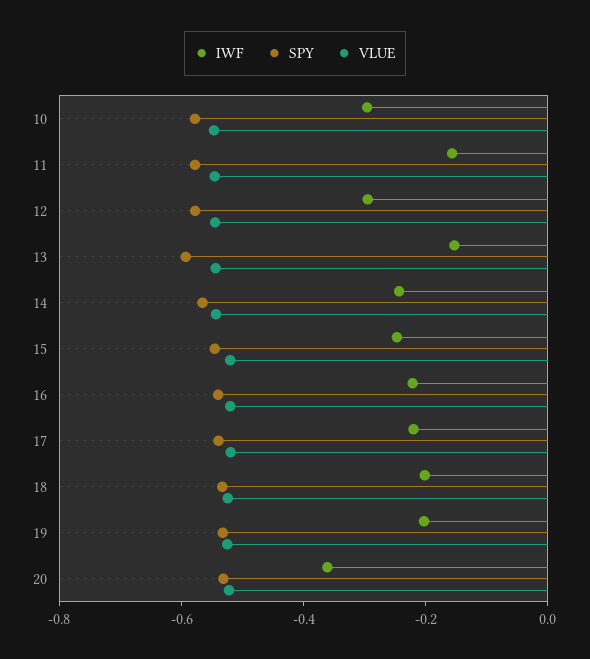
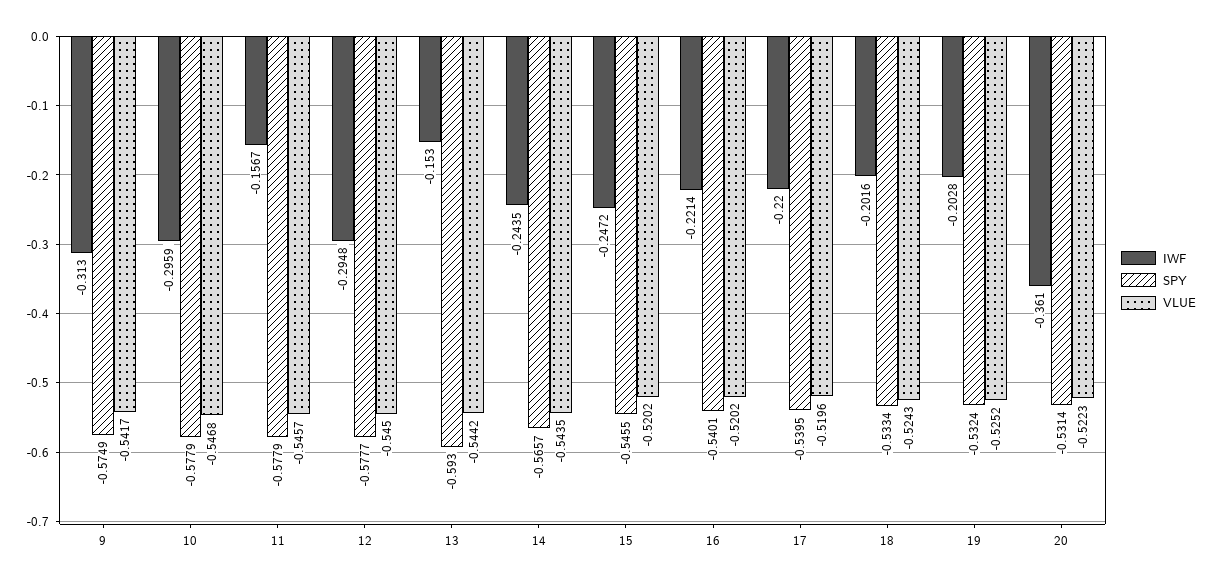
  {
    "IWF": {
      "10": -0.2959,
      "11": -0.1567,
      "12": -0.2948,
      "13": -0.153,
      "14": -0.2435,
      "15": -0.2472,
      "16": -0.2214,
      "17": -0.22,
      "18": -0.2016,
      "19": -0.2028,
-     "20": -0.361
+     "20": -0.361,
+     "9": -0.313
    },
    "SPY": {
      "10": -0.5779,
      "11": -0.5779,
      "12": -0.5777,
      "13": -0.593,
      "14": -0.5657,
      "15": -0.5455,
      "16": -0.5401,
      "17": -0.5395,
      "18": -0.5334,
      "19": -0.5324,
-     "20": -0.5314
+     "20": -0.5314,
+     "9": -0.5749
    },
    "VLUE": {
      "10": -0.5468,
      "11": -0.5457,
      "12": -0.545,
      "13": -0.5442,
      "14": -0.5435,
      "15": -0.5202,
      "16": -0.5202,
      "17": -0.5196,
      "18": -0.5243,
      "19": -0.5252,
-     "20": -0.5223
+     "20": -0.5223,
+     "9": -0.5417
    }
  }

